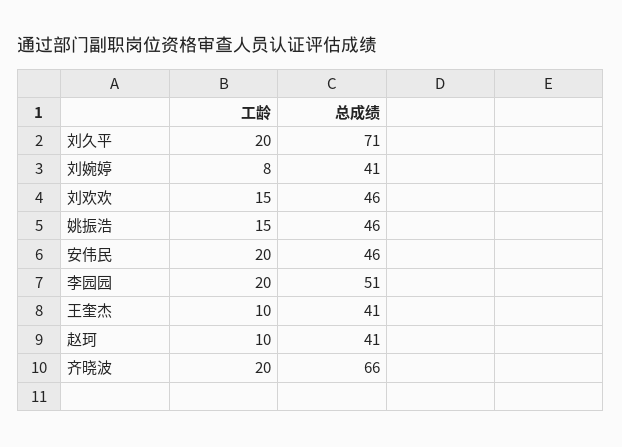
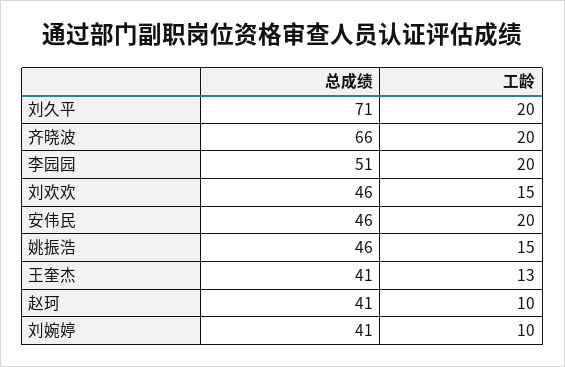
  {
    "工龄": {
      "刘久平": 20,
-     "刘婉婷": 8,
+     "刘婉婷": 10,
      "刘欢欢": 15,
      "姚振浩": 15,
      "安伟民": 20,
      "李园园": 20,
-     "王奎杰": 10,
+     "王奎杰": 13,
      "赵珂": 10,
      "齐晓波": 20
    },
    "总成绩": {
      "刘久平": 71,
      "刘婉婷": 41,
      "刘欢欢": 46,
      "姚振浩": 46,
      "安伟民": 46,
      "李园园": 51,
      "王奎杰": 41,
      "赵珂": 41,
      "齐晓波": 66
    }
  }

